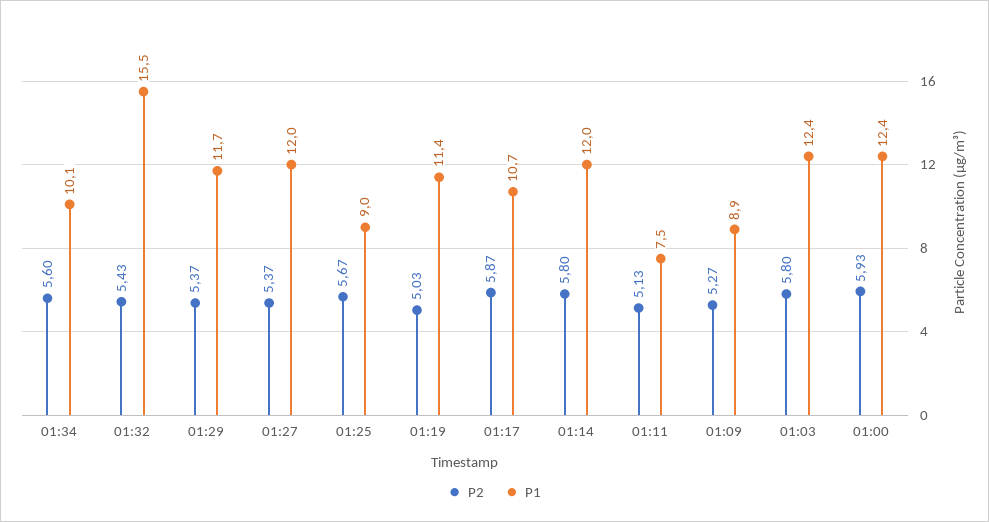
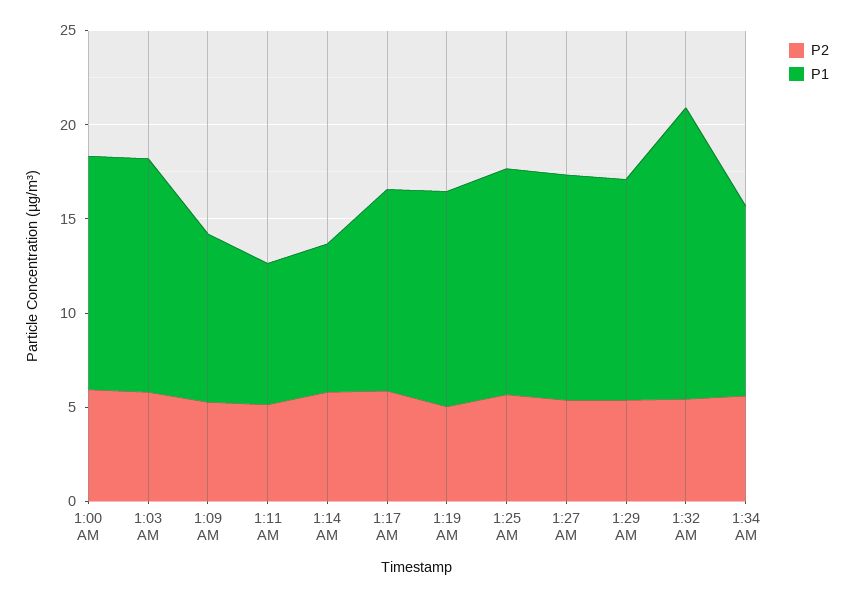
  {
    "P2": {
      "01:34": 5.6,
      "01:32": 5.43,
      "01:29": 5.37,
      "01:27": 5.37,
      "01:25": 5.67,
      "01:19": 5.03,
      "01:17": 5.87,
      "01:14": 5.8,
      "01:11": 5.13,
      "01:09": 5.27,
      "01:03": 5.8,
      "01:00": 5.93
    },
    "P1": {
      "01:34": 10.1,
      "01:32": 15.5,
      "01:29": 11.7,
      "01:27": 12,
-     "01:25": 9,
+     "01:25": 12,
      "01:19": 11.4,
      "01:17": 10.7,
-     "01:14": 12,
+     "01:14": 8,
      "01:11": 7.5,
      "01:09": 8.9,
      "01:03": 12.4,
      "01:00": 12.4
    }
  }

